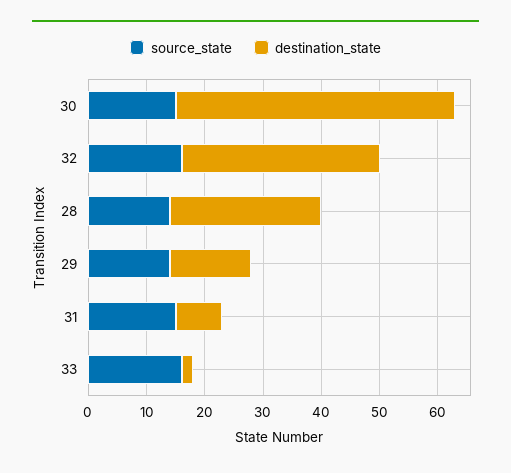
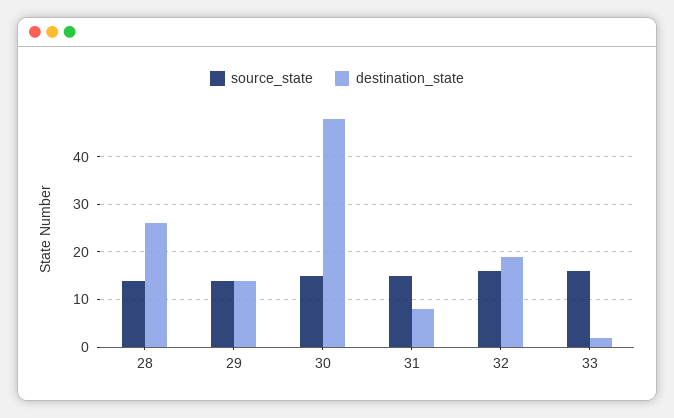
  {
    "source_state": {
      "30": 15,
      "32": 15,
      "28": 15,
      "29": 15,
      "31": 15,
      "33": 15
    },
    "destination_state": {
      "30": 50,
-     "32": 35,
+     "32": 20,
      "28": 25,
      "29": 15,
      "31": 10,
      "33": 0
    }
  }

